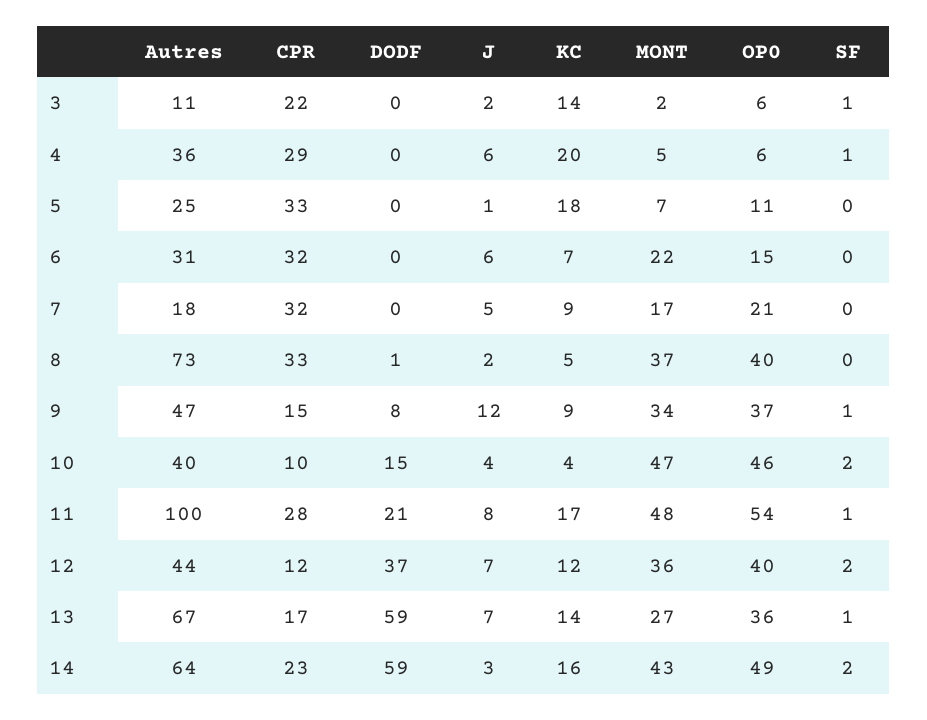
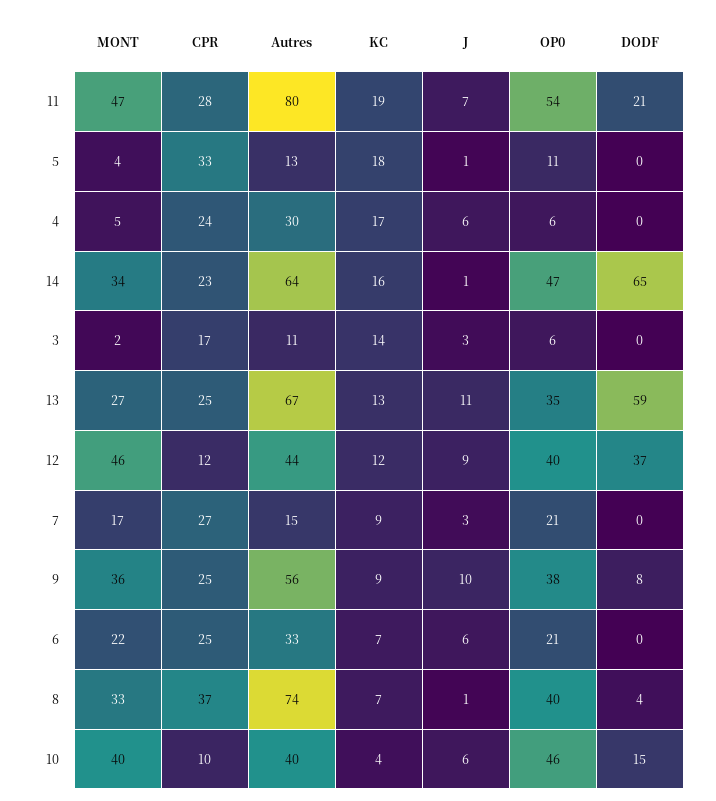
  {
    "Autres": {
      "3": 11,
-     "4": 36,
+     "4": 30,
-     "5": 25,
+     "5": 13,
-     "6": 31,
+     "6": 33,
-     "7": 18,
+     "7": 15,
-     "8": 73,
+     "8": 74,
-     "9": 47,
+     "9": 56,
      "10": 40,
-     "11": 100,
+     "11": 80,
      "12": 44,
      "13": 67,
      "14": 64
    },
    "CPR": {
-     "3": 22,
+     "3": 17,
-     "4": 29,
+     "4": 24,
      "5": 33,
-     "6": 32,
+     "6": 25,
-     "7": 32,
+     "7": 27,
-     "8": 33,
+     "8": 37,
-     "9": 15,
+     "9": 25,
      "10": 10,
      "11": 28,
      "12": 12,
-     "13": 17,
+     "13": 25,
      "14": 23
    },
    "DODF": {
      "3": 0,
      "4": 0,
      "5": 0,
      "6": 0,
      "7": 0,
-     "8": 1,
+     "8": 4,
      "9": 8,
      "10": 15,
      "11": 21,
      "12": 37,
      "13": 59,
-     "14": 59
+     "14": 65
    },
    "J": {
-     "3": 2,
+     "3": 3,
      "4": 6,
      "5": 1,
      "6": 6,
-     "7": 5,
+     "7": 3,
-     "8": 2,
+     "8": 1,
-     "9": 12,
+     "9": 10,
-     "10": 4,
+     "10": 6,
-     "11": 8,
+     "11": 7,
-     "12": 7,
+     "12": 9,
-     "13": 7,
+     "13": 11,
-     "14": 3
+     "14": 1
    },
    "KC": {
      "3": 14,
-     "4": 20,
+     "4": 17,
      "5": 18,
      "6": 7,
      "7": 9,
-     "8": 5,
+     "8": 7,
      "9": 9,
      "10": 4,
-     "11": 17,
+     "11": 19,
      "12": 12,
-     "13": 14,
+     "13": 13,
      "14": 16
    },
    "MONT": {
      "3": 2,
      "4": 5,
-     "5": 7,
+     "5": 4,
      "6": 22,
      "7": 17,
-     "8": 37,
+     "8": 33,
-     "9": 34,
+     "9": 36,
-     "10": 47,
+     "10": 40,
-     "11": 48,
+     "11": 47,
-     "12": 36,
+     "12": 46,
      "13": 27,
-     "14": 43
+     "14": 34
    },
    "OP0": {
      "3": 6,
      "4": 6,
      "5": 11,
-     "6": 15,
+     "6": 21,
      "7": 21,
      "8": 40,
-     "9": 37,
+     "9": 38,
      "10": 46,
      "11": 54,
      "12": 40,
-     "13": 36,
+     "13": 35,
-     "14": 49
+     "14": 47
-   },
+   }
-   "SF": {
-     "3": 1,
-     "4": 1,
-     "5": 0,
-     "6": 0,
-     "7": 0,
-     "8": 0,
-     "9": 1,
-     "10": 2,
-     "11": 1,
-     "12": 2,
-     "13": 1,
-     "14": 2
-   }
  }

